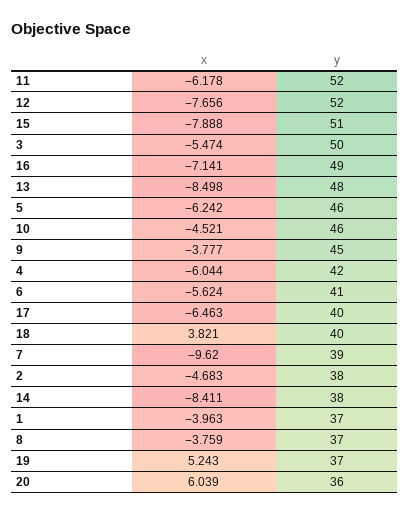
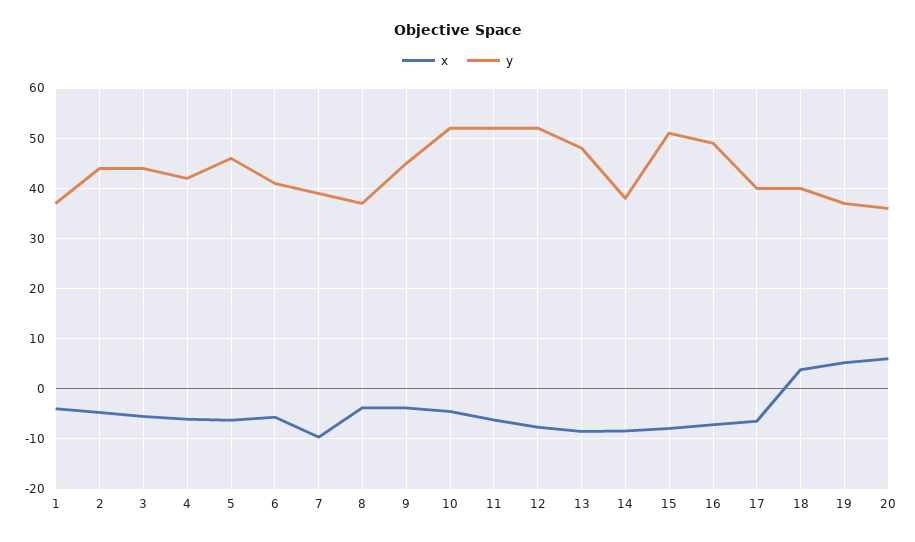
  {
    "x": {
      "11": -6.178,
      "12": -7.656,
      "15": -7.888,
      "3": -5.474,
      "16": -7.141,
      "13": -8.498,
      "5": -6.242,
      "10": -4.521,
      "9": -3.777,
      "4": -6.044,
      "6": -5.624,
      "17": -6.463,
      "18": 3.821,
      "7": -9.62,
      "2": -4.683,
      "14": -8.411,
      "1": -3.963,
      "8": -3.759,
      "19": 5.243,
      "20": 6.039
    },
    "y": {
      "11": 52,
      "12": 52,
      "15": 51,
-     "3": 50,
+     "3": 44,
      "16": 49,
      "13": 48,
      "5": 46,
-     "10": 46,
+     "10": 52,
      "9": 45,
      "4": 42,
      "6": 41,
      "17": 40,
      "18": 40,
      "7": 39,
-     "2": 38,
+     "2": 44,
      "14": 38,
      "1": 37,
      "8": 37,
      "19": 37,
      "20": 36
    }
  }

